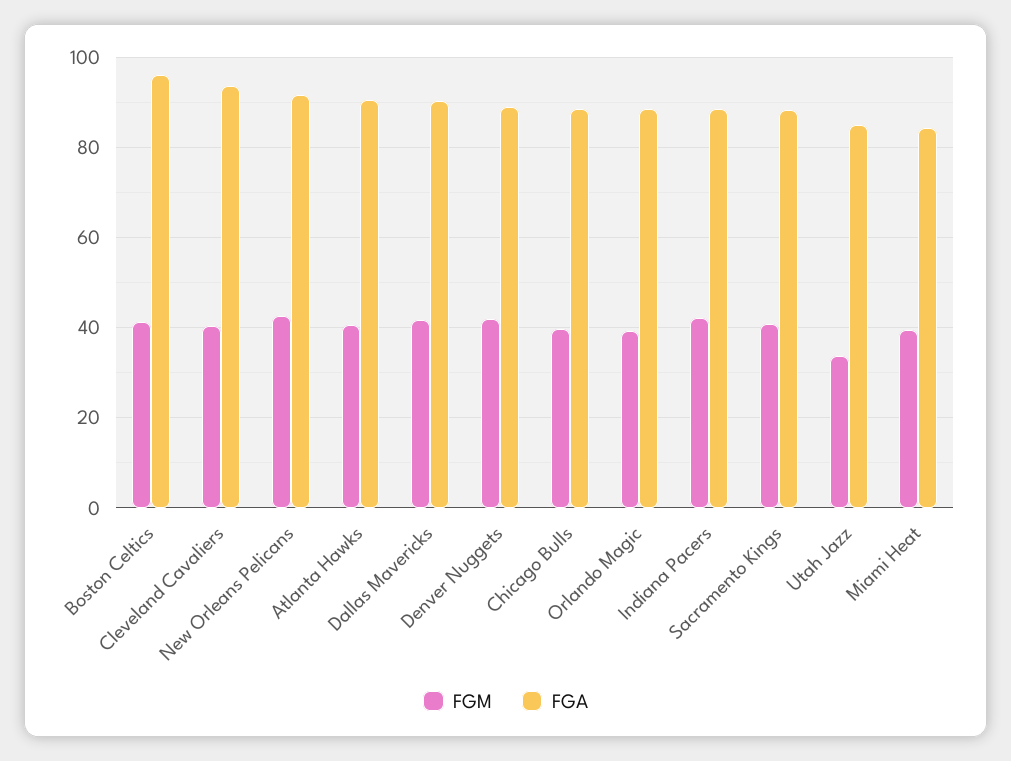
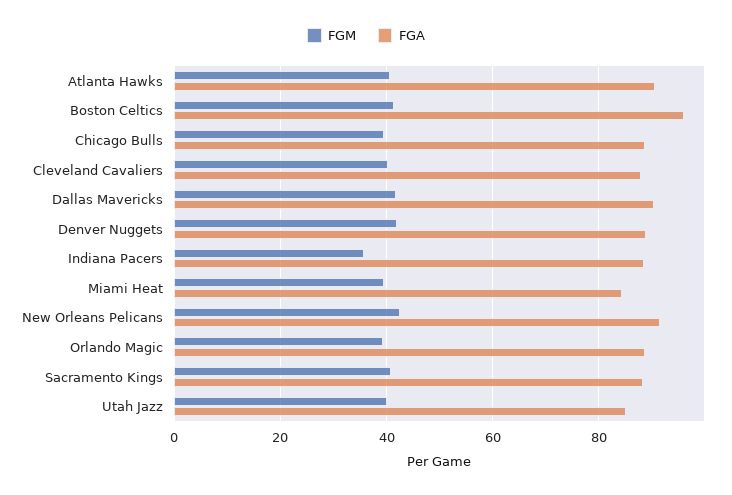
  {
    "FGM": {
      "Boston Celtics": 42,
      "Cleveland Cavaliers": 40,
      "New Orleans Pelicans": 42,
      "Atlanta Hawks": 40,
      "Dallas Mavericks": 42,
      "Denver Nuggets": 42,
      "Chicago Bulls": 40,
      "Orlando Magic": 40,
-     "Indiana Pacers": 42,
+     "Indiana Pacers": 36,
      "Sacramento Kings": 40,
-     "Utah Jazz": 34,
+     "Utah Jazz": 40,
      "Miami Heat": 40
    },
    "FGA": {
      "Boston Celtics": 96,
-     "Cleveland Cavaliers": 94,
+     "Cleveland Cavaliers": 88,
      "New Orleans Pelicans": 92,
      "Atlanta Hawks": 90,
      "Dallas Mavericks": 90,
      "Denver Nuggets": 88,
      "Chicago Bulls": 88,
      "Orlando Magic": 88,
      "Indiana Pacers": 88,
      "Sacramento Kings": 88,
      "Utah Jazz": 86,
      "Miami Heat": 84
    }
  }

